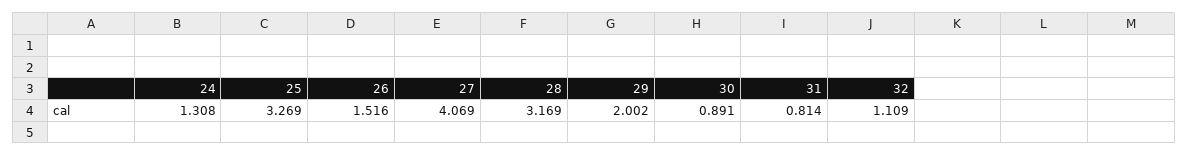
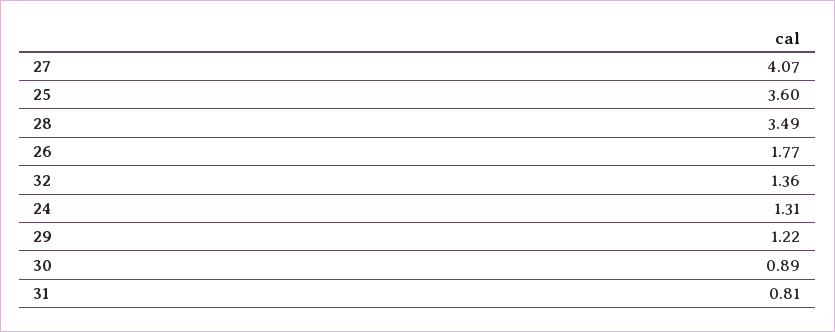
  {
    "24": 1.308,
-   "25": 3.269,
+   "25": 3.6,
-   "26": 1.516,
+   "26": 1.77,
    "27": 4.069,
-   "28": 3.169,
+   "28": 3.49,
-   "29": 2.002,
+   "29": 1.22,
    "30": 0.891,
    "31": 0.814,
-   "32": 1.109
+   "32": 1.36
  }

